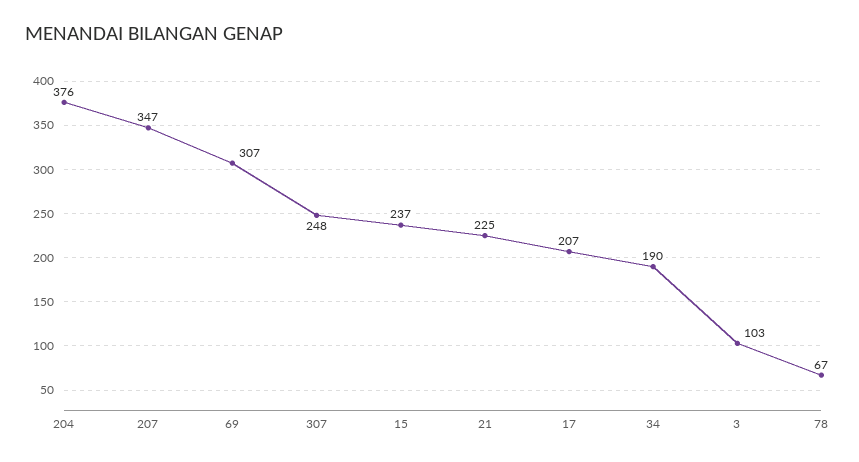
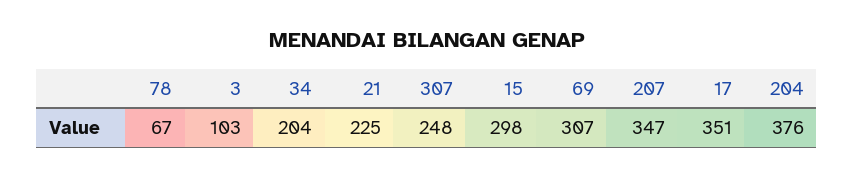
  {
    "204": 376,
    "207": 347,
    "69": 307,
    "307": 248,
-   "15": 237,
+   "15": 298,
    "21": 225,
-   "17": 207,
+   "17": 351,
-   "34": 190,
+   "34": 204,
    "3": 103,
    "78": 67
  }

